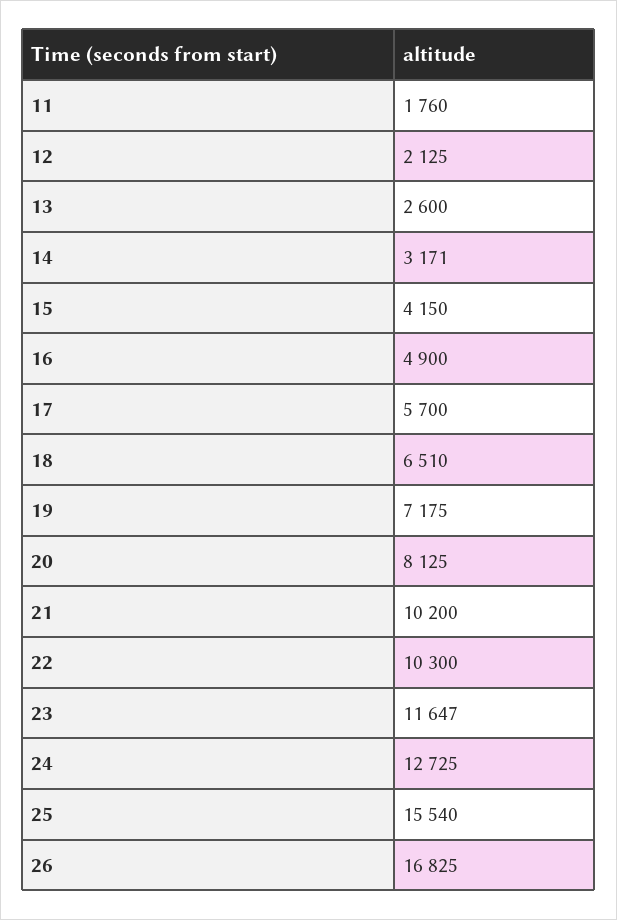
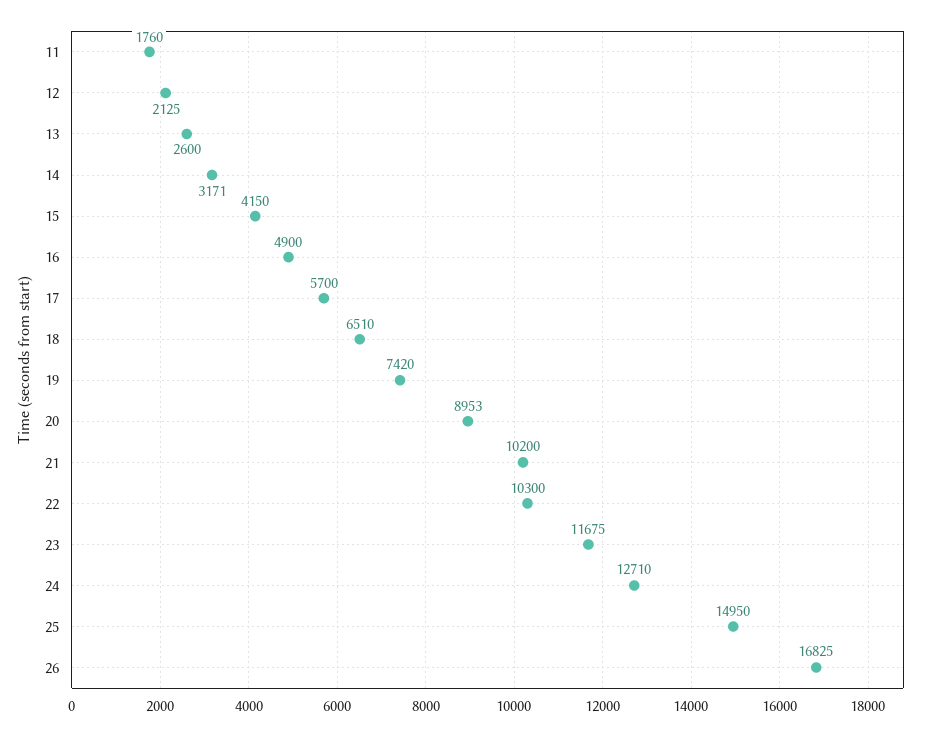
  {
    "11": 1760,
    "12": 2125,
    "13": 2600,
    "14": 3171,
    "15": 4150,
    "16": 4900,
    "17": 5700,
    "18": 6510,
-   "19": 7175,
+   "19": 7420,
-   "20": 8125,
+   "20": 8953,
    "21": 10200,
    "22": 10300,
-   "23": 11647,
+   "23": 11675,
-   "24": 12725,
+   "24": 12710,
-   "25": 15540,
+   "25": 14950,
    "26": 16825
  }

